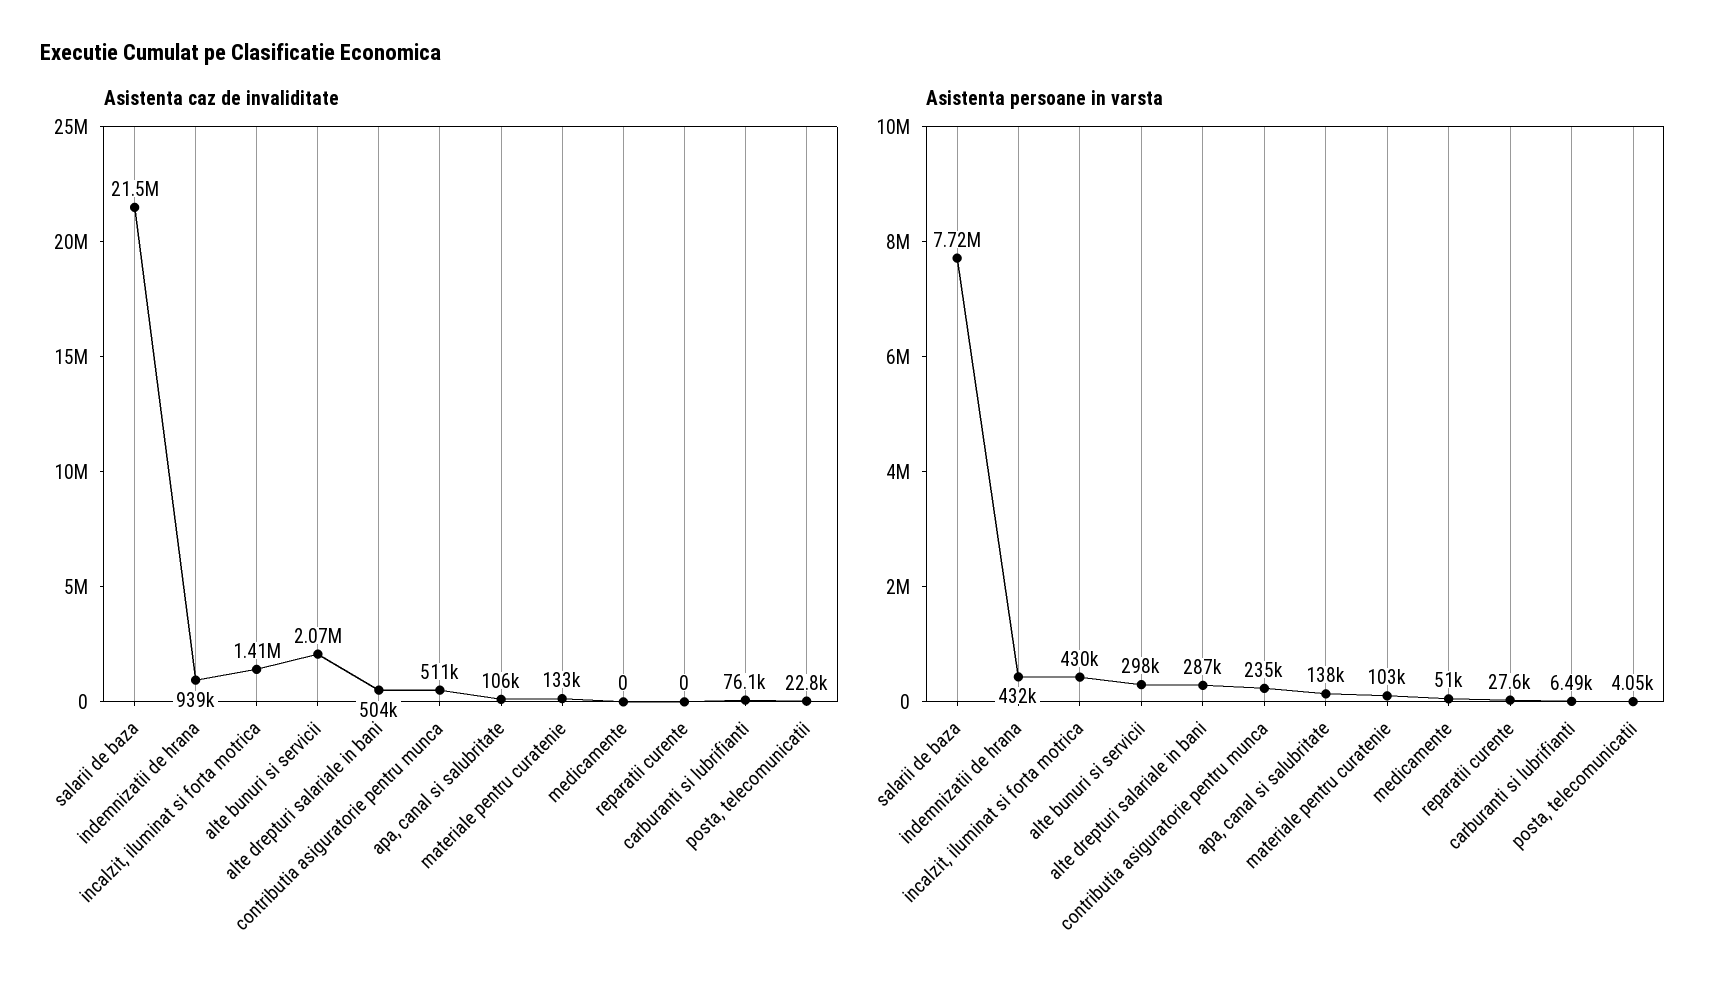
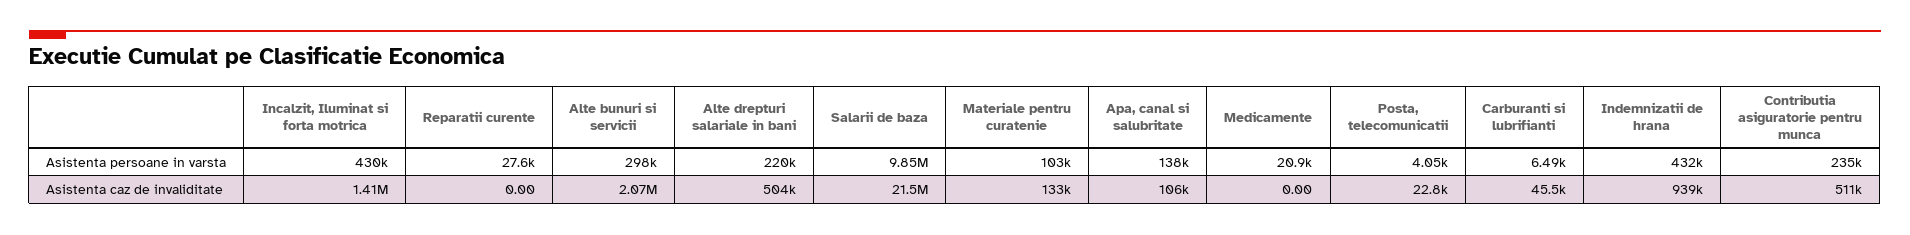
  {
    "Asistenta caz de invaliditate": {
      "salarii de baza": 21500000,
      "indemnizatii de hrana": 939000,
      "incalzit, iluminat si forta motrica": 1410000,
      "alte bunuri si servicii": 2070000,
      "alte drepturi salariale in bani": 504000,
      "contributia asiguratorie pentru munca": 511000,
      "apa, canal si salubritate": 106000,
      "materiale pentru curatenie": 133000,
      "medicamente": 0,
      "reparatii curente": 0,
-     "carburanti si lubrifianti": 76100,
+     "carburanti si lubrifianti": 45500,
      "posta, telecomunicatii": 22800
    },
    "Asistenta persoane in varsta": {
-     "salarii de baza": 7720000,
+     "salarii de baza": 9850000,
      "indemnizatii de hrana": 432000,
      "incalzit, iluminat si forta motrica": 430000,
      "alte bunuri si servicii": 298000,
-     "alte drepturi salariale in bani": 287000,
+     "alte drepturi salariale in bani": 220000,
      "contributia asiguratorie pentru munca": 235000,
      "apa, canal si salubritate": 138000,
      "materiale pentru curatenie": 103000,
-     "medicamente": 51000,
+     "medicamente": 20900,
      "reparatii curente": 27600,
      "carburanti si lubrifianti": 6490,
      "posta, telecomunicatii": 4050
    }
  }

